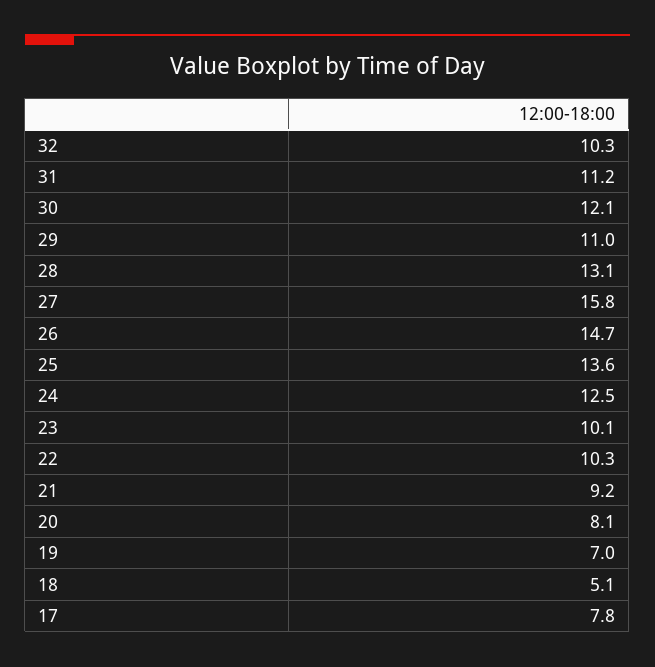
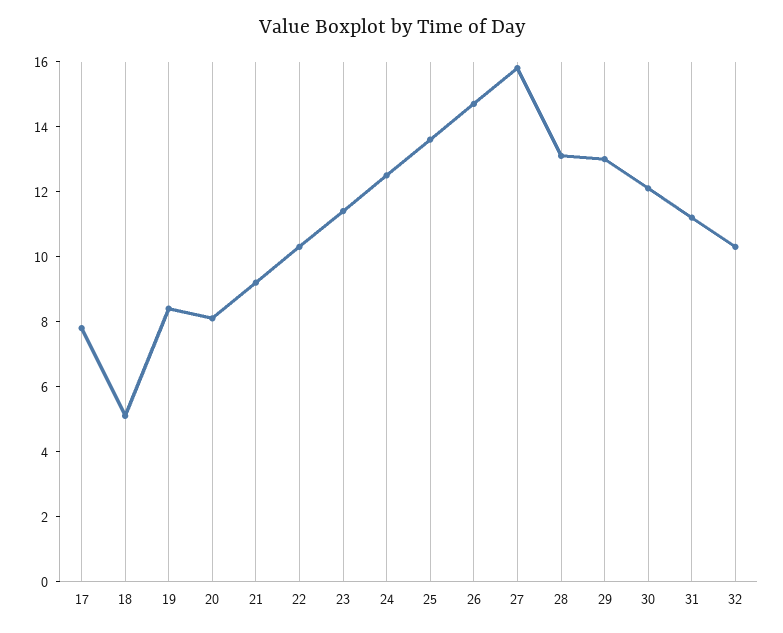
  {
    "32": 10.3,
    "31": 11.2,
    "30": 12.1,
-   "29": 11,
+   "29": 13,
    "28": 13.1,
    "27": 15.8,
    "26": 14.7,
    "25": 13.6,
    "24": 12.5,
-   "23": 10.1,
+   "23": 11.5,
    "22": 10.3,
    "21": 9.2,
    "20": 8.1,
-   "19": 7,
+   "19": 8.5,
    "18": 5.1,
    "17": 7.8
  }

